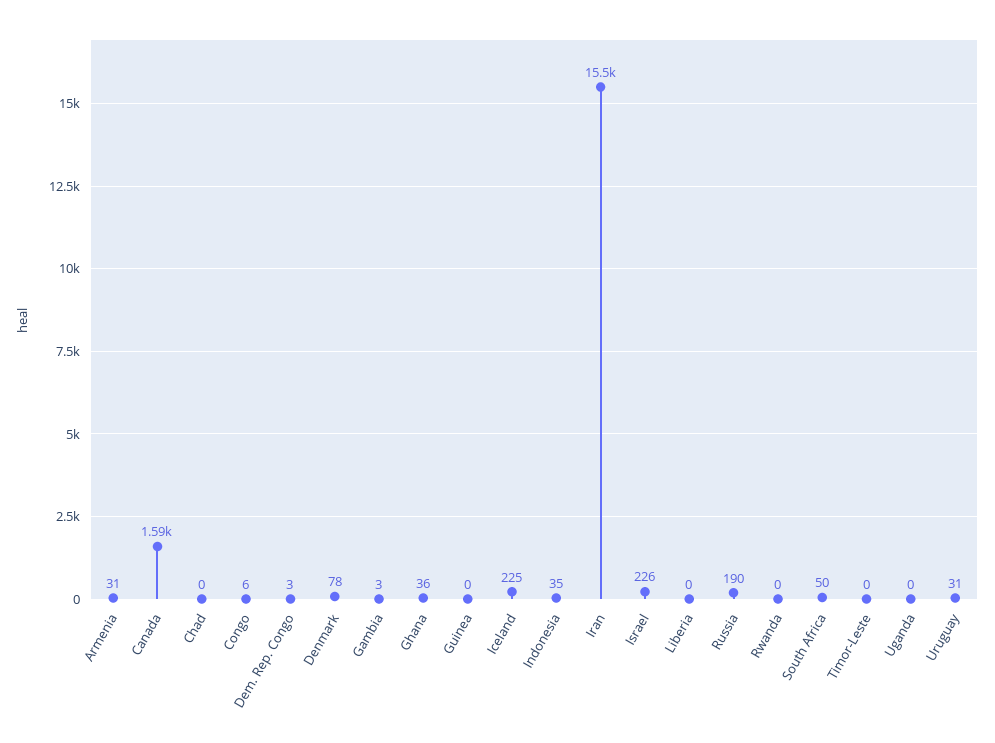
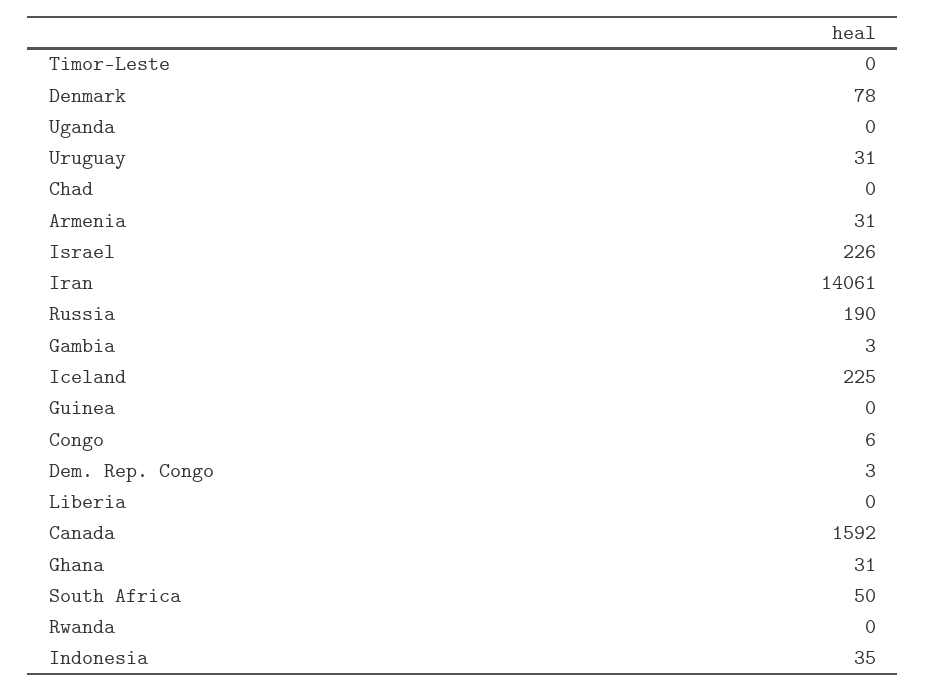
  {
    "Armenia": 31,
    "Canada": 1592,
    "Chad": 0,
    "Congo": 6,
    "Dem. Rep. Congo": 3,
    "Denmark": 78,
    "Gambia": 3,
-   "Ghana": 36,
+   "Ghana": 31,
    "Guinea": 0,
    "Iceland": 225,
    "Indonesia": 35,
-   "Iran": 15500,
+   "Iran": 14061,
    "Israel": 226,
    "Liberia": 0,
    "Russia": 190,
    "Rwanda": 0,
    "South Africa": 50,
    "Timor-Leste": 0,
    "Uganda": 0,
    "Uruguay": 31
  }

